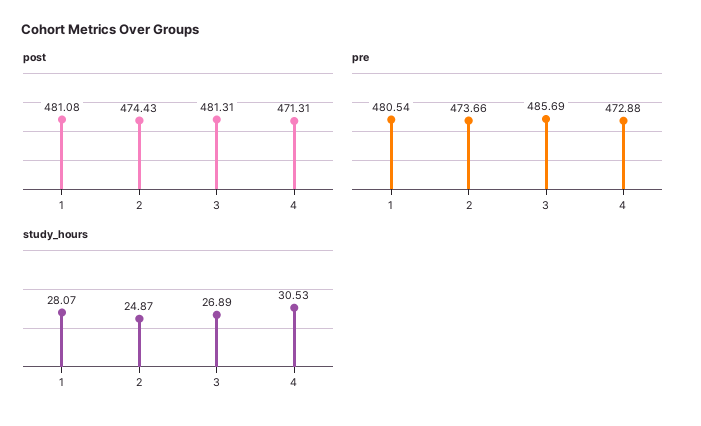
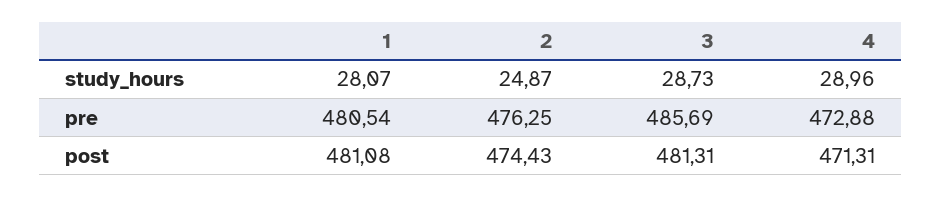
  {
    "post": {
      "1": 481.08,
      "2": 474.43,
      "3": 481.31,
      "4": 471.31
    },
    "pre": {
      "1": 480.54,
-     "2": 473.66,
+     "2": 476.25,
      "3": 485.69,
      "4": 472.88
    },
    "study_hours": {
      "1": 28.07,
      "2": 24.87,
-     "3": 26.89,
+     "3": 28.73,
-     "4": 30.53
+     "4": 28.96
    }
  }

